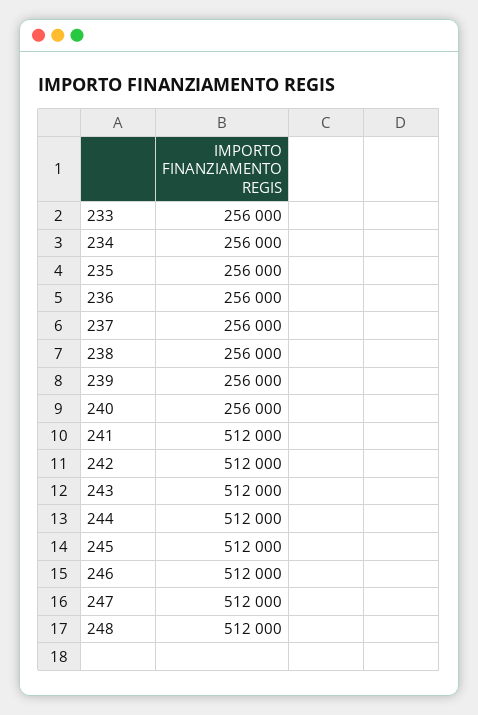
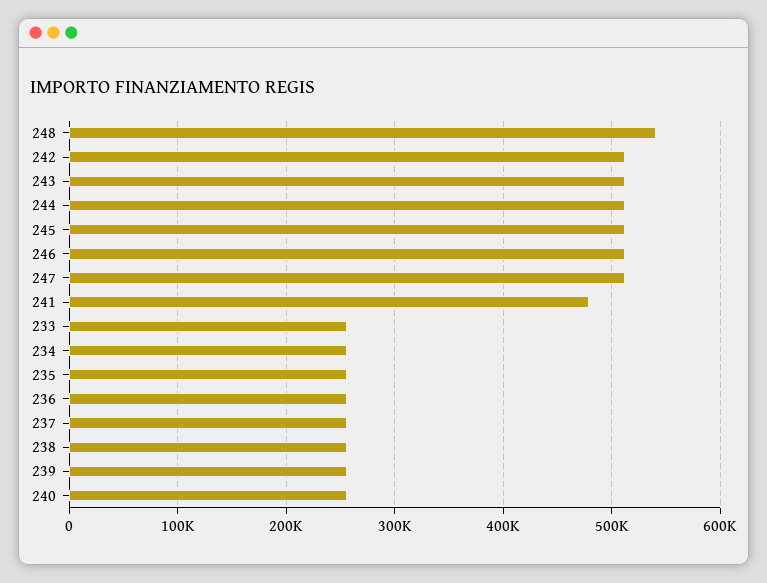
  {
    "233": 256000,
    "234": 256000,
    "235": 256000,
    "236": 256000,
    "237": 256000,
    "238": 256000,
    "239": 256000,
    "240": 256000,
-   "241": 512000,
+   "241": 480000,
    "242": 512000,
    "243": 512000,
    "244": 512000,
    "245": 512000,
    "246": 512000,
    "247": 512000,
-   "248": 512000
+   "248": 540000
  }

